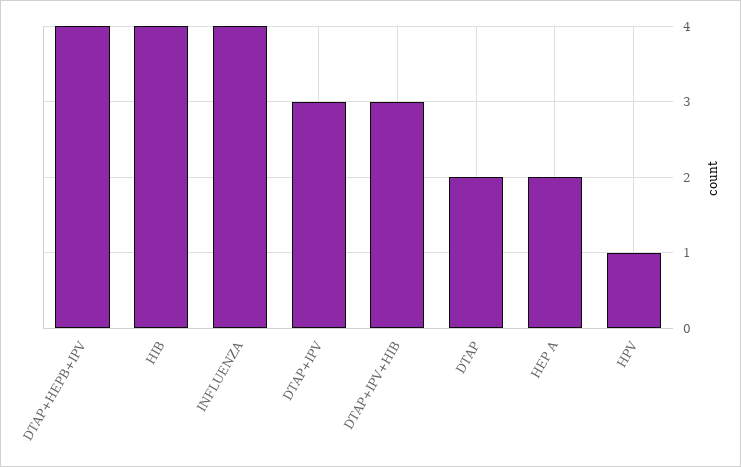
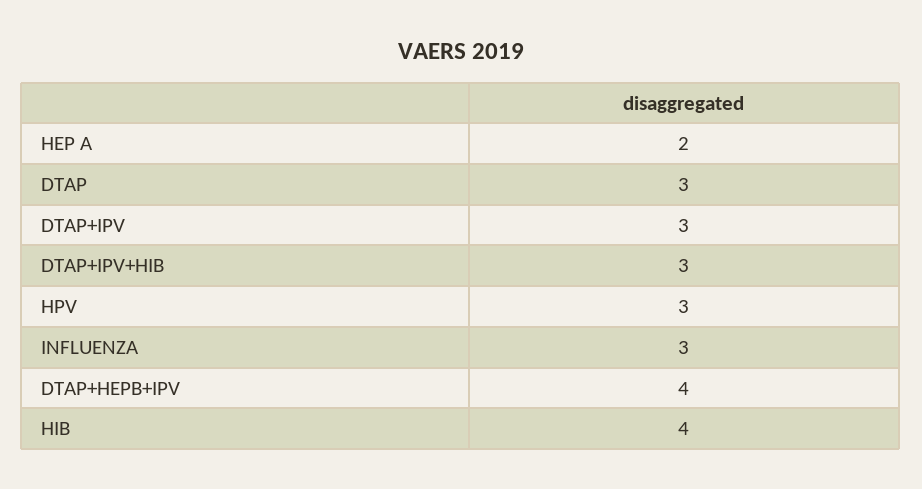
  {
    "DTAP+HEPB+IPV": 4,
    "HIB": 4,
-   "INFLUENZA": 4,
+   "INFLUENZA": 3,
    "DTAP+IPV": 3,
    "DTAP+IPV+HIB": 3,
-   "DTAP": 2,
+   "DTAP": 3,
    "HEP A": 2,
-   "HPV": 1
+   "HPV": 3
  }

